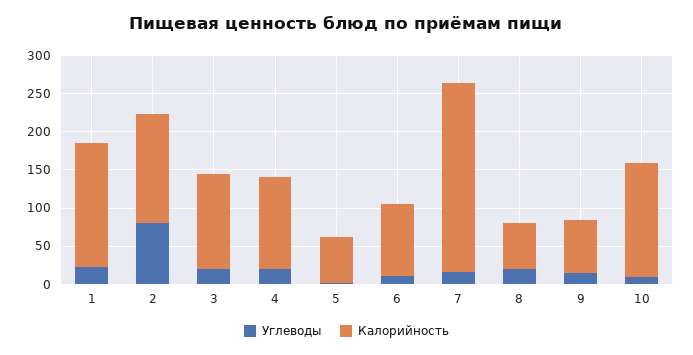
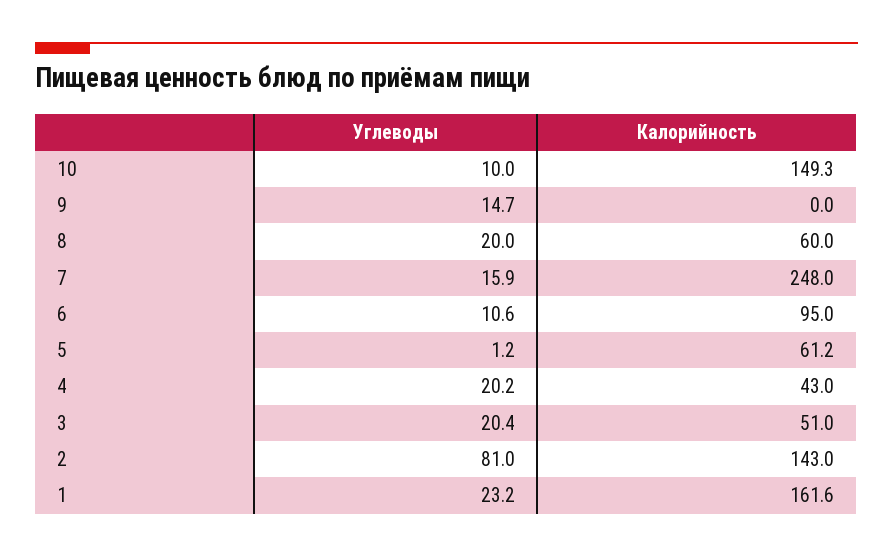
  {
    "Углеводы": {
      "1": 23.2,
      "2": 81,
      "3": 20.4,
      "4": 20.2,
      "5": 1.2,
      "6": 10.6,
      "7": 15.9,
      "8": 20,
      "9": 14.7,
      "10": 10
    },
    "Калорийность": {
      "1": 161.6,
      "2": 143,
-     "3": 125,
+     "3": 51,
-     "4": 125,
+     "4": 43,
      "5": 61.2,
      "6": 95,
      "7": 248,
      "8": 60,
-     "9": 75,
+     "9": 0,
      "10": 149.3
    }
  }

